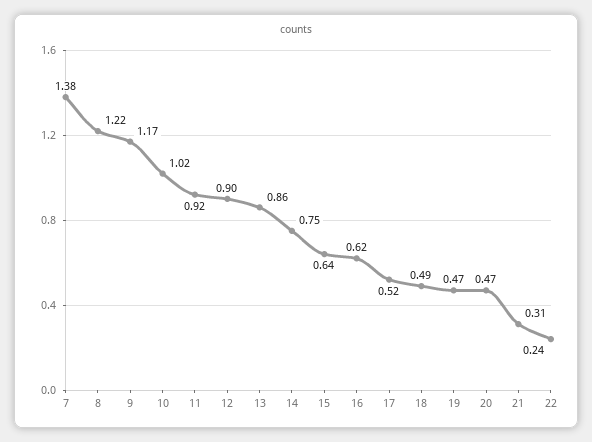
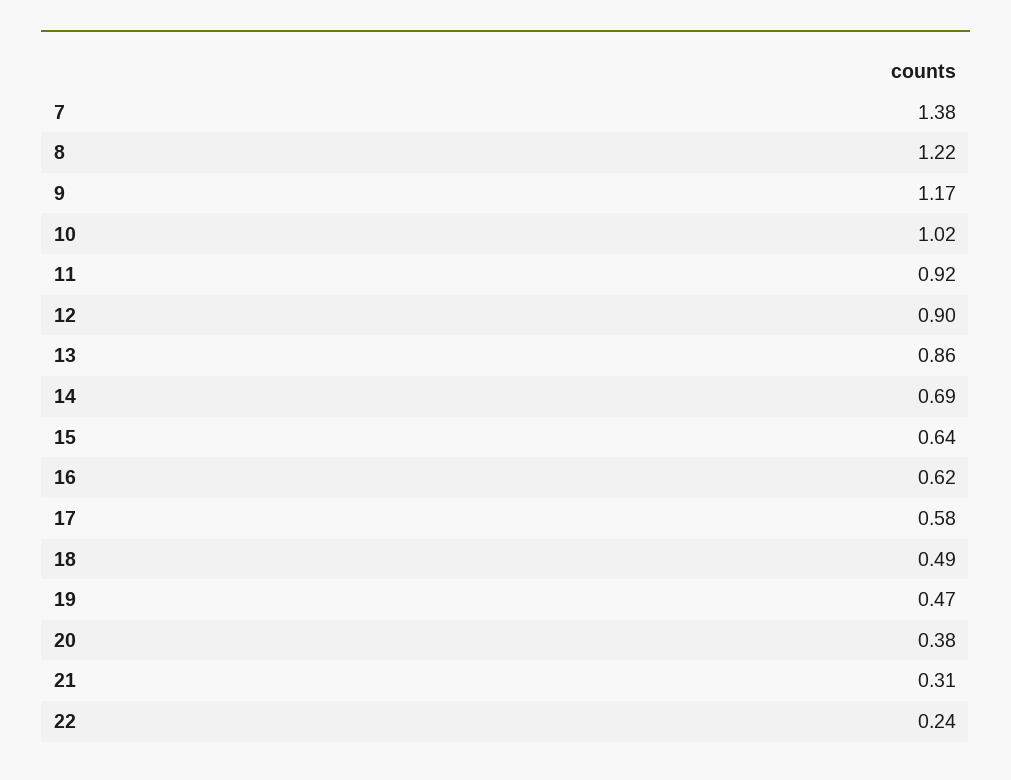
  {
    "7": 1.38,
    "8": 1.22,
    "9": 1.17,
    "10": 1.02,
    "11": 0.92,
    "12": 0.9,
    "13": 0.86,
-   "14": 0.75,
+   "14": 0.69,
    "15": 0.64,
    "16": 0.62,
-   "17": 0.52,
+   "17": 0.58,
    "18": 0.49,
    "19": 0.47,
-   "20": 0.47,
+   "20": 0.38,
    "21": 0.31,
    "22": 0.24
  }

